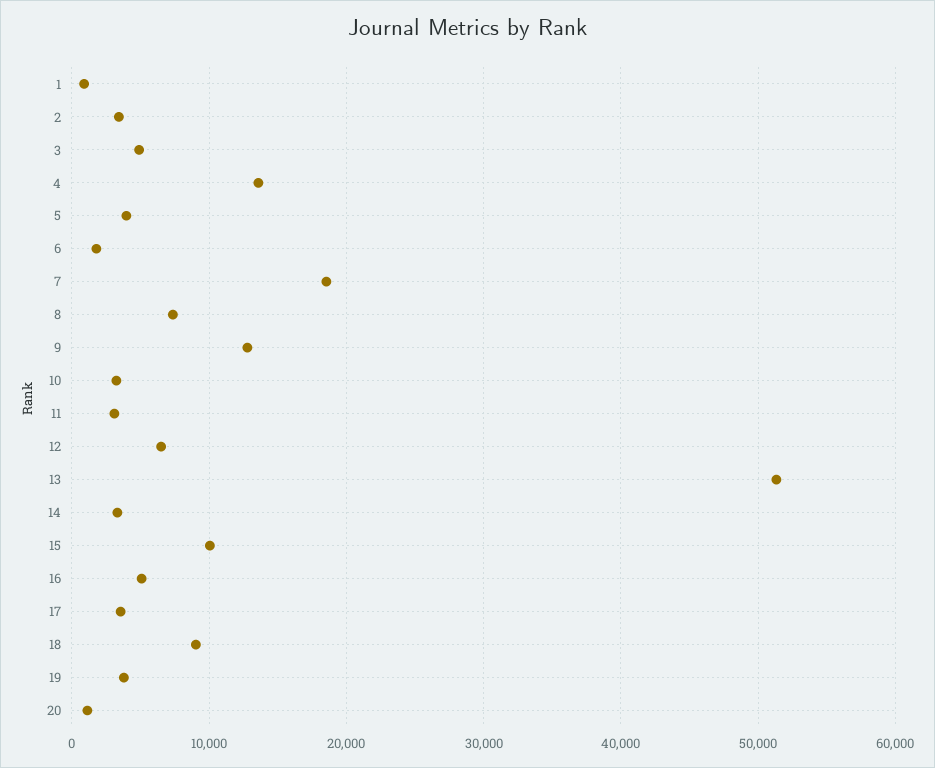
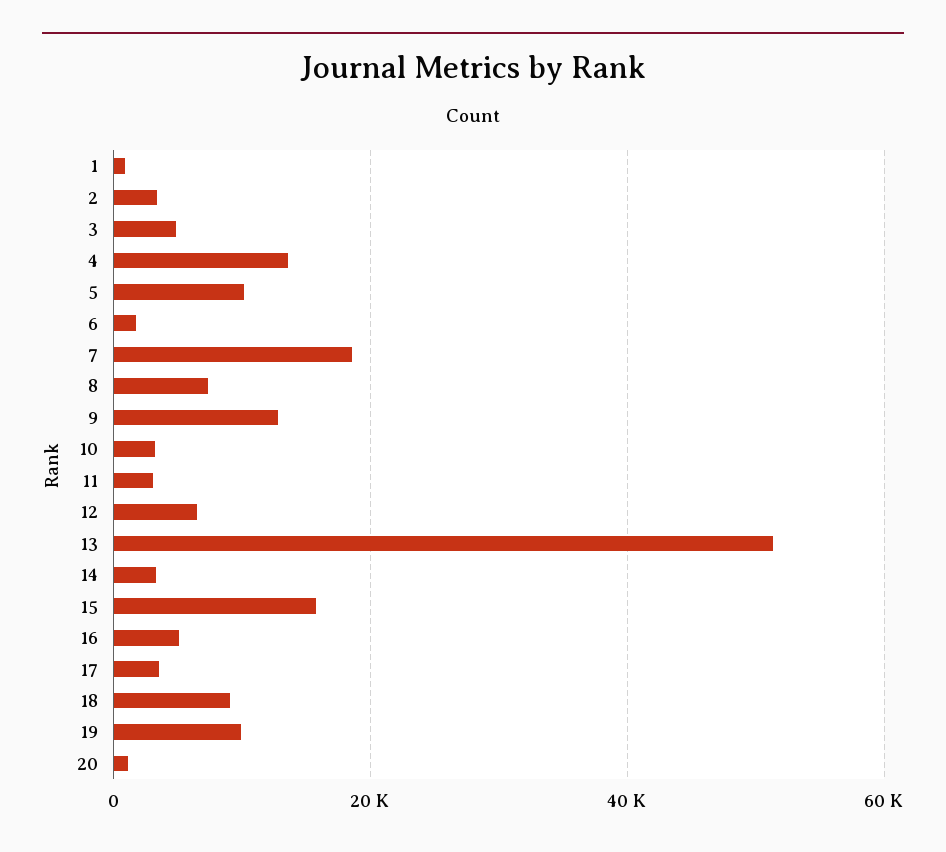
  {
    "1": 1000,
    "2": 3000,
    "3": 5000,
    "4": 14000,
-   "5": 4000,
+   "5": 10000,
    "6": 2000,
    "7": 19000,
    "8": 7000,
    "9": 13000,
    "10": 3000,
    "11": 3000,
    "12": 6000,
    "13": 51000,
    "14": 3000,
-   "15": 10000,
+   "15": 16000,
    "16": 5000,
    "17": 4000,
    "18": 9000,
-   "19": 4000,
+   "19": 10000,
    "20": 1000
  }

